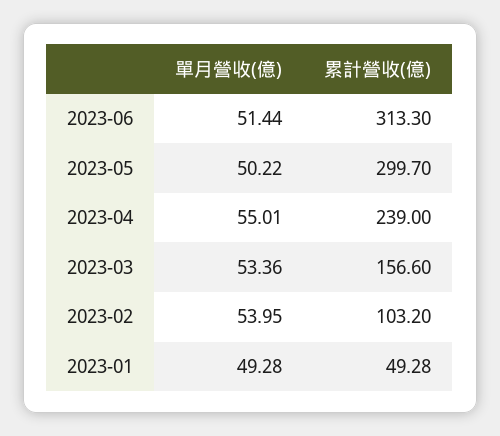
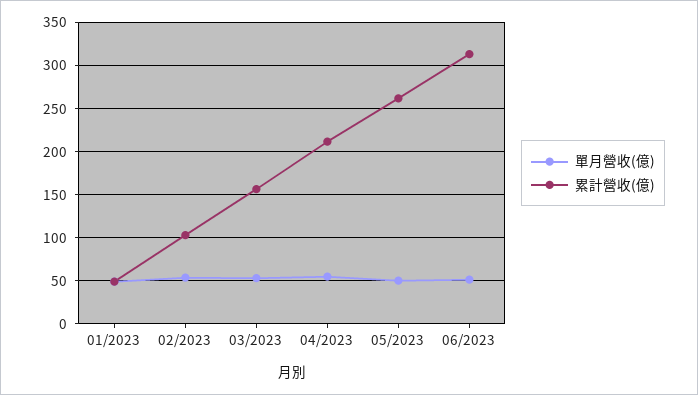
  {
    "單月營收(億)": {
      "2023-06": 51.44,
      "2023-05": 50.22,
      "2023-04": 55.01,
      "2023-03": 53.36,
      "2023-02": 53.95,
      "2023-01": 49.28
    },
    "累計營收(億)": {
      "2023-06": 313.3,
-     "2023-05": 299.7,
+     "2023-05": 260,
-     "2023-04": 239,
+     "2023-04": 210,
      "2023-03": 156.6,
      "2023-02": 103.2,
      "2023-01": 49.28
    }
  }

